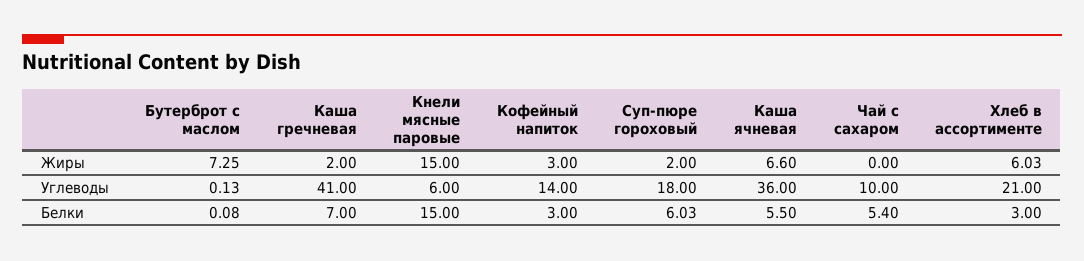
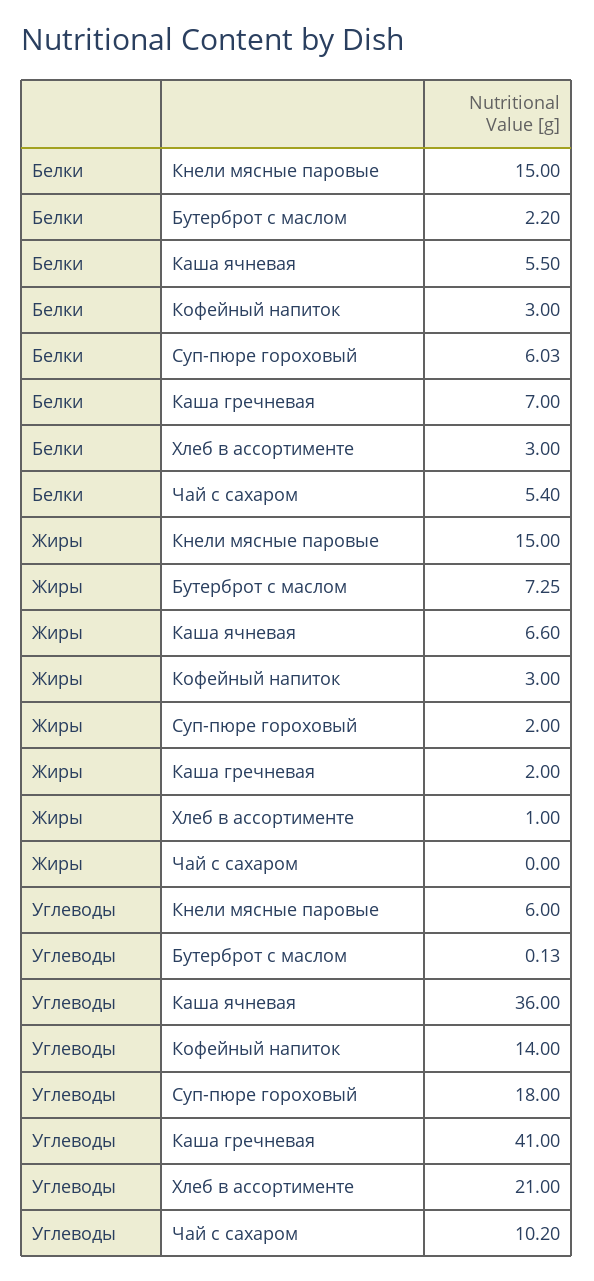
  {
    "Бутерброт с маслом": {
      "Жиры": 7.25,
      "Углеводы": 0.13,
-     "Белки": 0.08
+     "Белки": 2.2
    },
    "Каша гречневая": {
      "Жиры": 2,
      "Углеводы": 41,
      "Белки": 7
    },
    "Кнели мясные паровые": {
      "Жиры": 15,
      "Углеводы": 6,
      "Белки": 15
    },
    "Кофейный напиток": {
      "Жиры": 3,
      "Углеводы": 14,
      "Белки": 3
    },
    "Суп-пюре гороховый": {
      "Жиры": 2,
      "Углеводы": 18,
      "Белки": 6.03
    },
    "Каша ячневая": {
      "Жиры": 6.6,
      "Углеводы": 36,
      "Белки": 5.5
    },
    "Чай с сахаром": {
      "Жиры": 0,
-     "Углеводы": 10,
+     "Углеводы": 10.2,
      "Белки": 5.4
    },
    "Хлеб в ассортименте": {
-     "Жиры": 6.03,
+     "Жиры": 1,
      "Углеводы": 21,
      "Белки": 3
    }
  }

